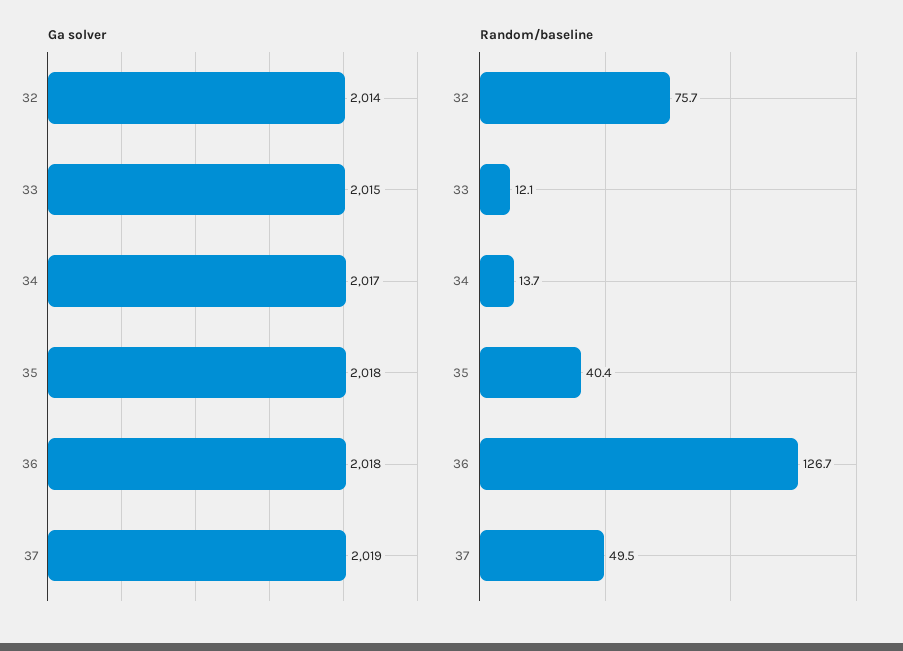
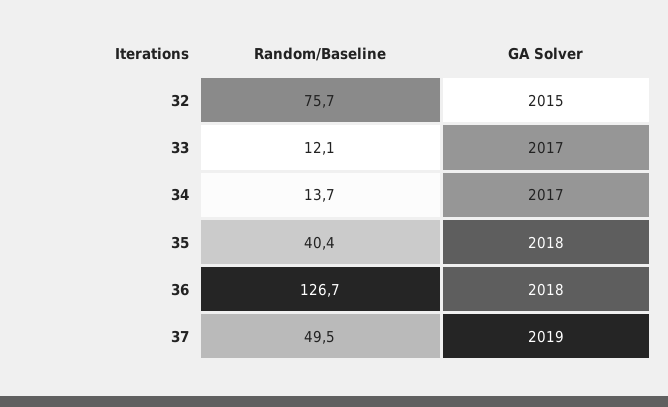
  {
    "Ga solver": {
-     "32": 2014,
+     "32": 2015,
-     "33": 2015,
+     "33": 2017,
      "34": 2017,
      "35": 2018,
      "36": 2018,
      "37": 2019
    },
    "Random/baseline": {
      "32": 75.7,
      "33": 12.1,
      "34": 13.7,
      "35": 40.4,
      "36": 126.7,
      "37": 49.5
    }
  }

